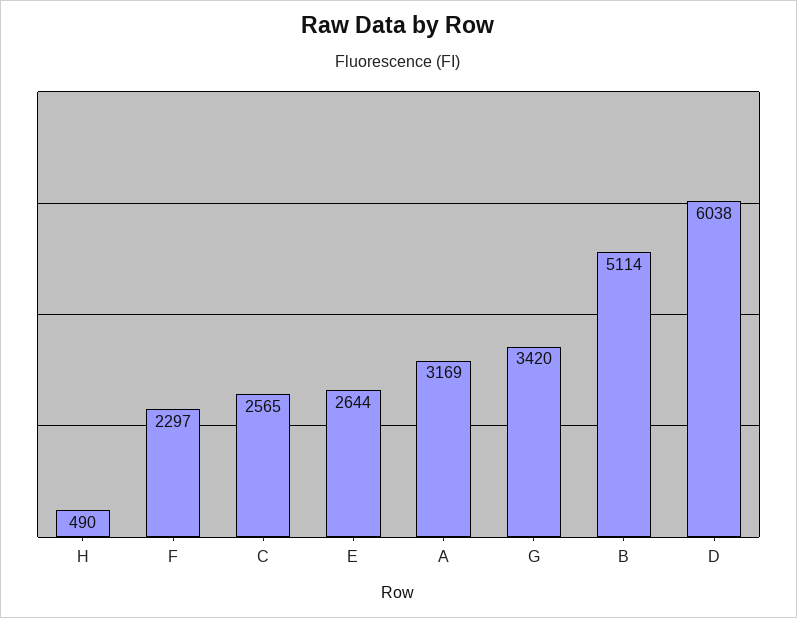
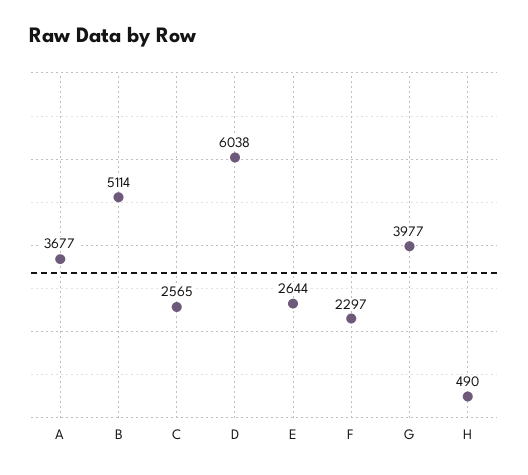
  {
    "H": 490,
    "F": 2297,
    "C": 2565,
    "E": 2644,
-   "A": 3169,
+   "A": 3677,
-   "G": 3420,
+   "G": 3977,
    "B": 5114,
    "D": 6038
  }

